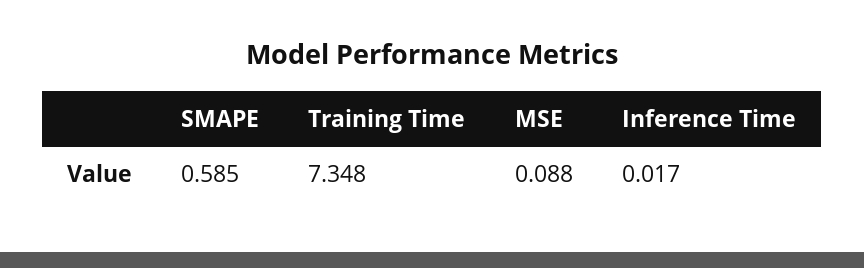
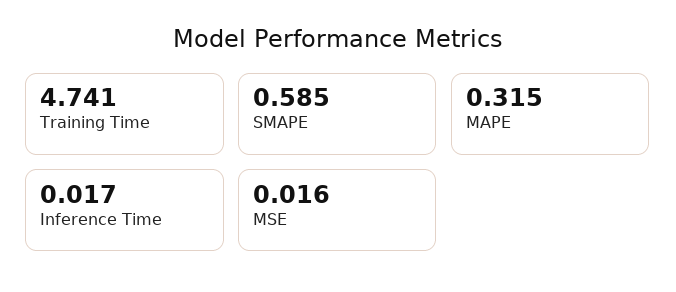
  {
    "SMAPE": 0.585,
-   "Training Time": 7.348,
+   "Training Time": 4.741,
-   "MSE": 0.088,
+   "MSE": 0.016,
-   "Inference Time": 0.017
+   "Inference Time": 0.017,
+   "MAPE": 0.315
  }

